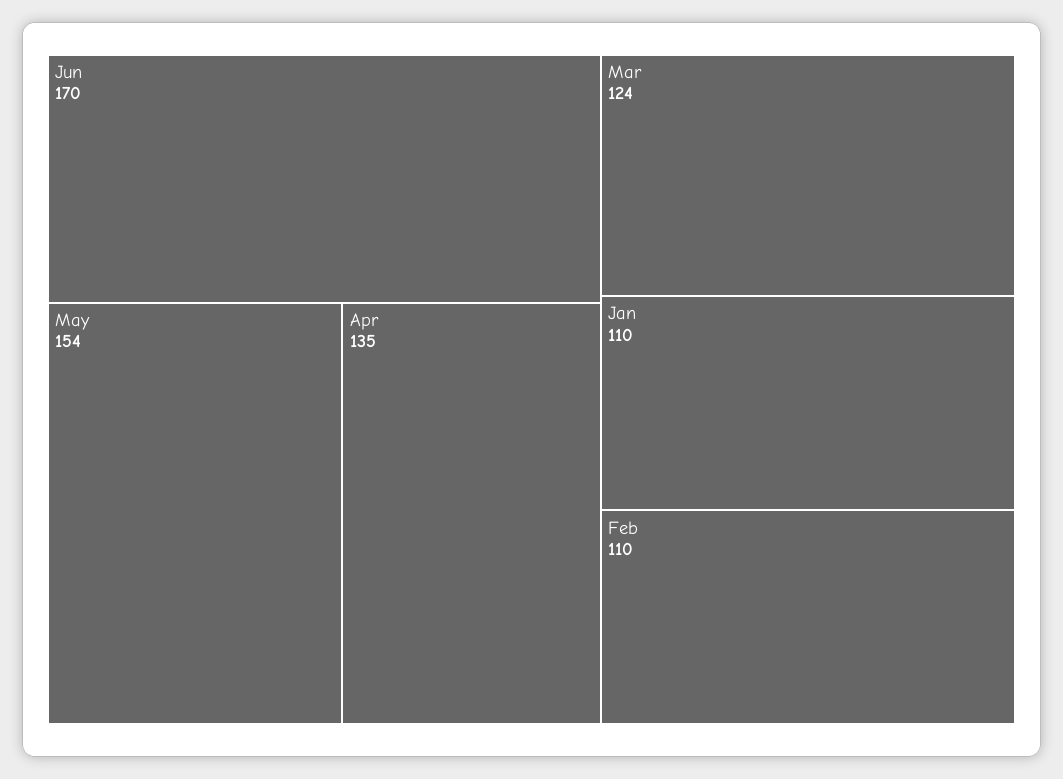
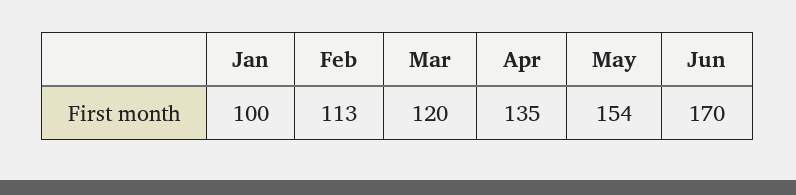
  {
    "Jun": 170,
    "May": 154,
    "Apr": 135,
-   "Mar": 124,
+   "Mar": 120,
-   "Jan": 110,
+   "Jan": 100,
-   "Feb": 110
+   "Feb": 113
  }

